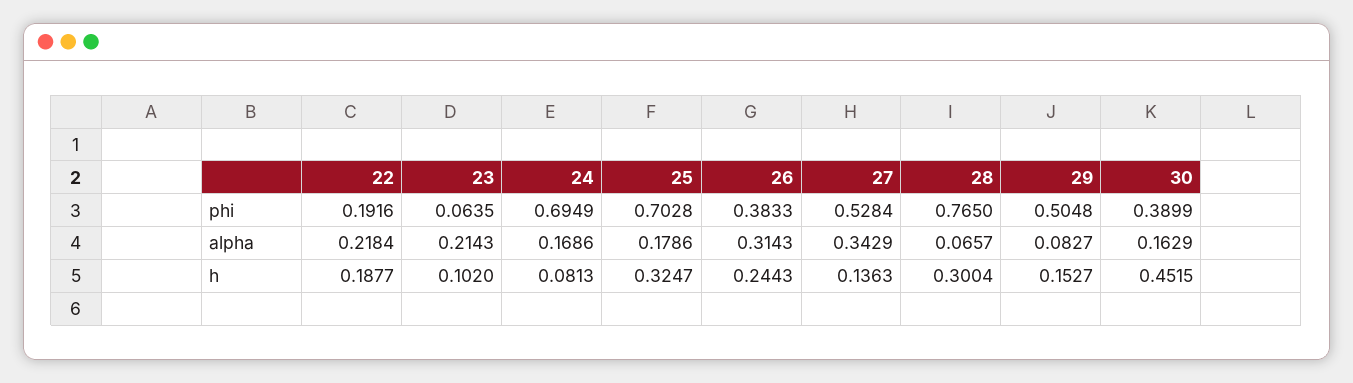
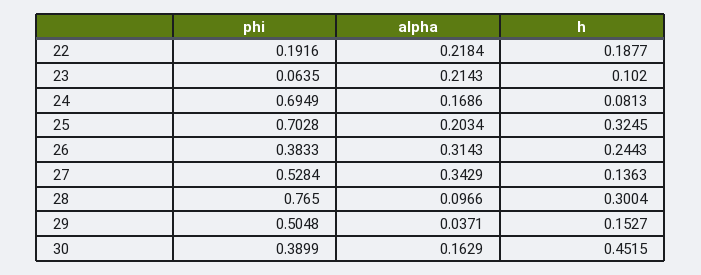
  {
    "22": {
      "phi": 0.1916,
      "alpha": 0.2184,
      "h": 0.1877
    },
    "23": {
      "phi": 0.0635,
      "alpha": 0.2143,
      "h": 0.102
    },
    "24": {
      "phi": 0.6949,
      "alpha": 0.1686,
      "h": 0.0813
    },
    "25": {
      "phi": 0.7028,
-     "alpha": 0.1786,
+     "alpha": 0.2034,
-     "h": 0.3247
+     "h": 0.3245
    },
    "26": {
      "phi": 0.3833,
      "alpha": 0.3143,
      "h": 0.2443
    },
    "27": {
      "phi": 0.5284,
      "alpha": 0.3429,
      "h": 0.1363
    },
    "28": {
      "phi": 0.765,
-     "alpha": 0.0657,
+     "alpha": 0.0966,
      "h": 0.3004
    },
    "29": {
      "phi": 0.5048,
-     "alpha": 0.0827,
+     "alpha": 0.0371,
      "h": 0.1527
    },
    "30": {
      "phi": 0.3899,
      "alpha": 0.1629,
      "h": 0.4515
    }
  }

